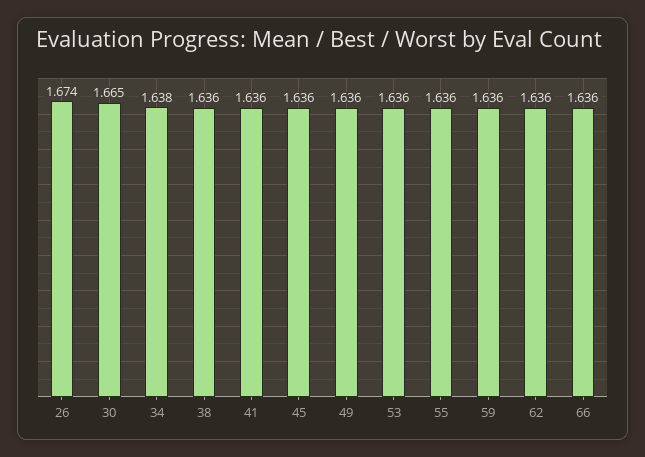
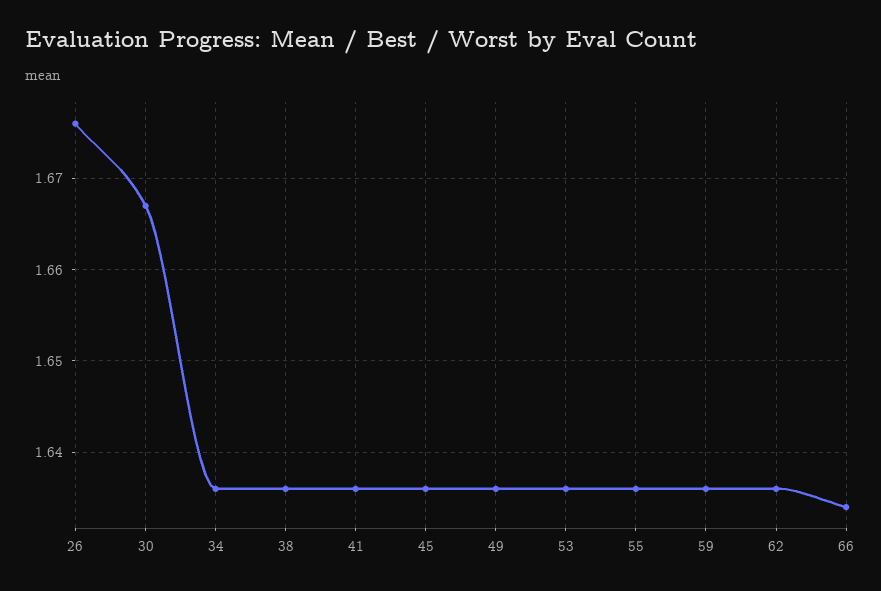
  {
-   "26": 1.674,
+   "26": 1.676,
-   "30": 1.665,
+   "30": 1.667,
-   "34": 1.638,
+   "34": 1.636,
    "38": 1.636,
    "41": 1.636,
    "45": 1.636,
    "49": 1.636,
    "53": 1.636,
    "55": 1.636,
    "59": 1.636,
    "62": 1.636,
-   "66": 1.636
+   "66": 1.634
  }

